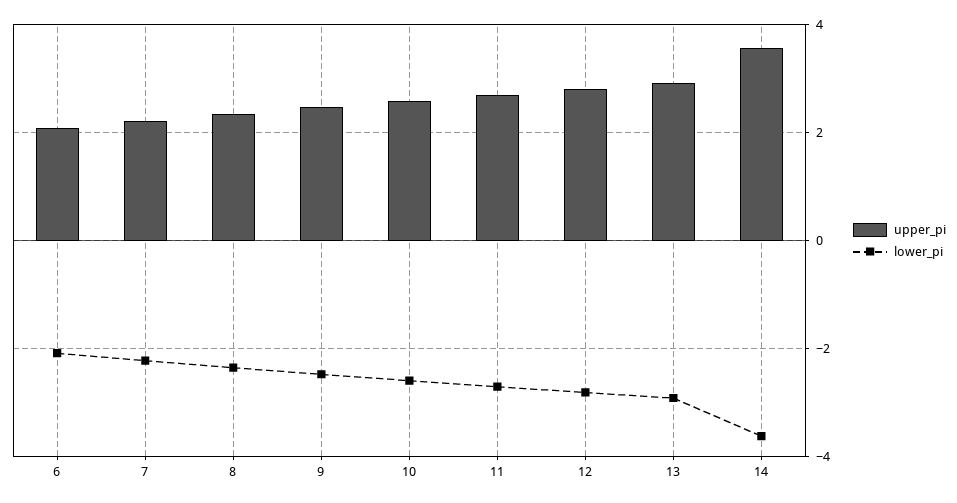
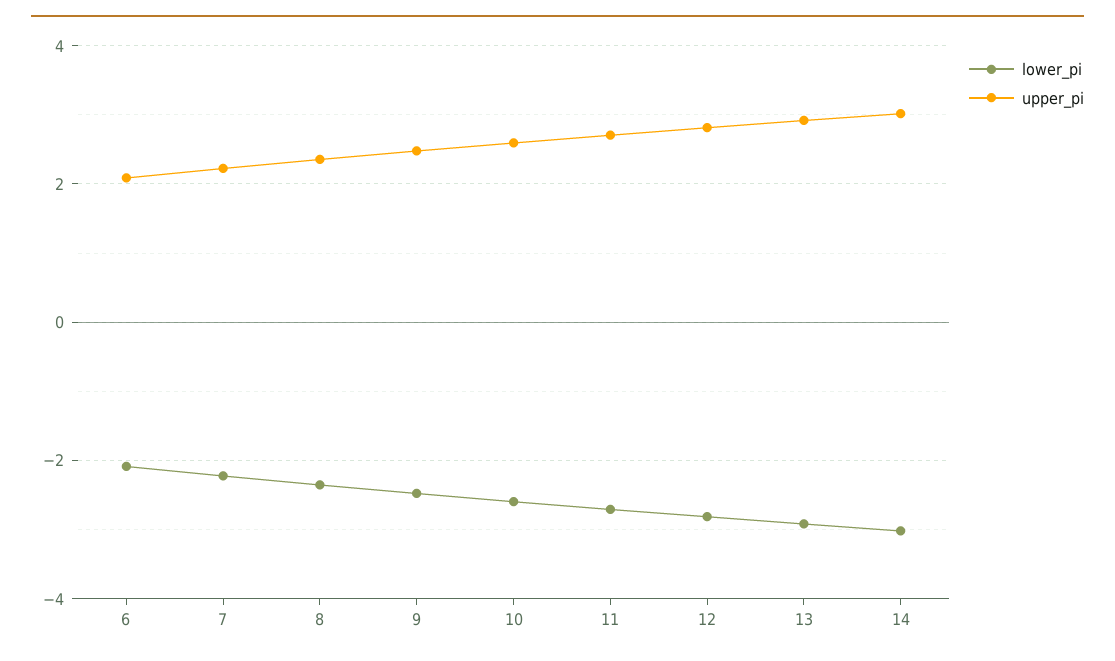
  {
    "upper_pi": {
      "6": 2,
      "7": 2.2,
      "8": 2.4,
      "9": 2.4,
      "10": 2.6,
      "11": 2.8,
      "12": 2.8,
      "13": 3,
-     "14": 3.6
+     "14": 3
    },
    "lower_pi": {
      "6": -2,
      "7": -2.2,
      "8": -2.4,
      "9": -2.4,
      "10": -2.6,
      "11": -2.8,
      "12": -2.8,
      "13": -3,
-     "14": -3.6
+     "14": -3
    }
  }

